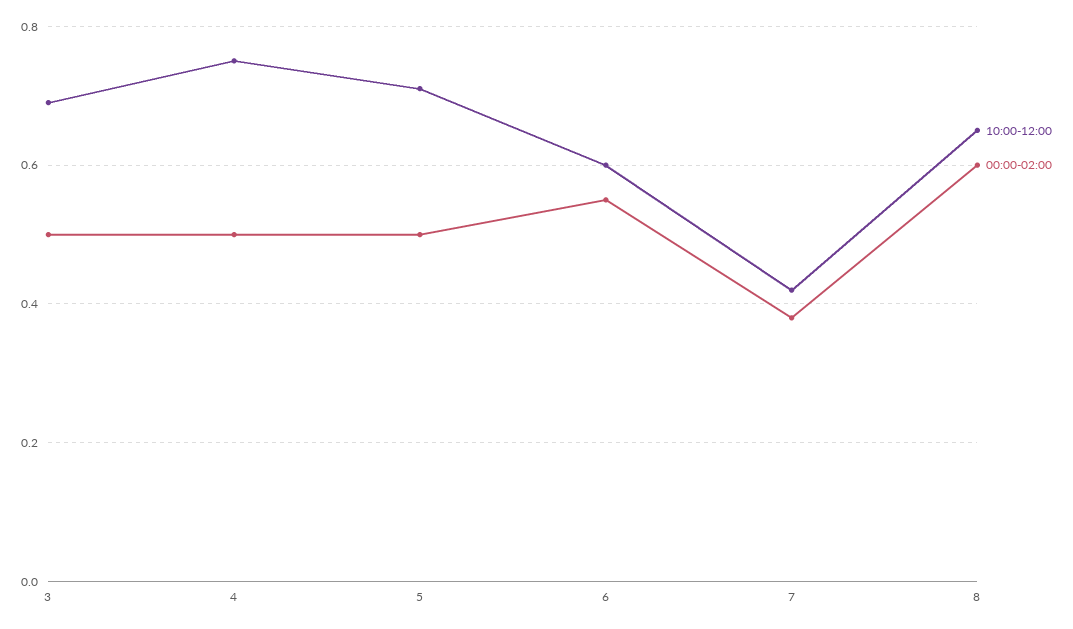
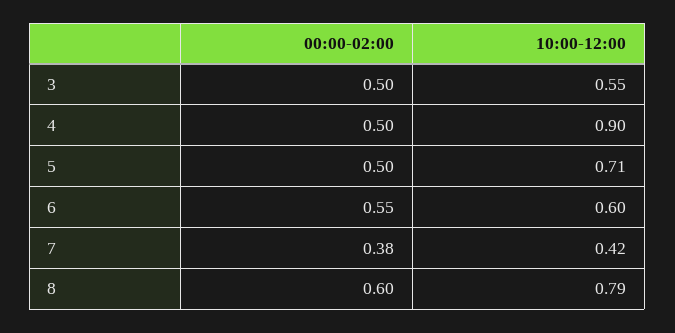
  {
    "10:00-12:00": {
-     "3": 0.7,
+     "3": 0.55,
-     "4": 0.75,
+     "4": 0.9,
      "5": 0.71,
      "6": 0.6,
      "7": 0.42,
-     "8": 0.65
+     "8": 0.79
    },
    "00:00-02:00": {
      "3": 0.5,
      "4": 0.5,
      "5": 0.5,
      "6": 0.55,
      "7": 0.38,
      "8": 0.6
    }
  }

